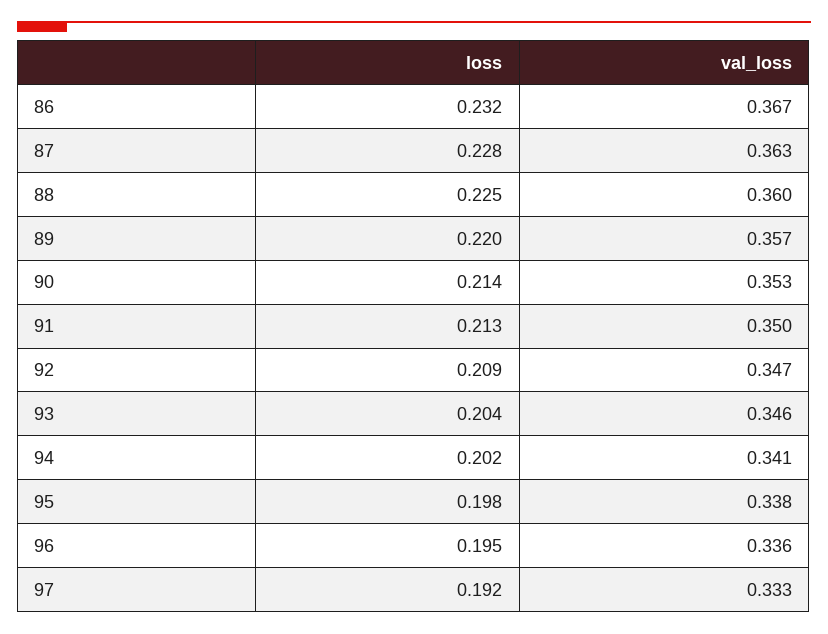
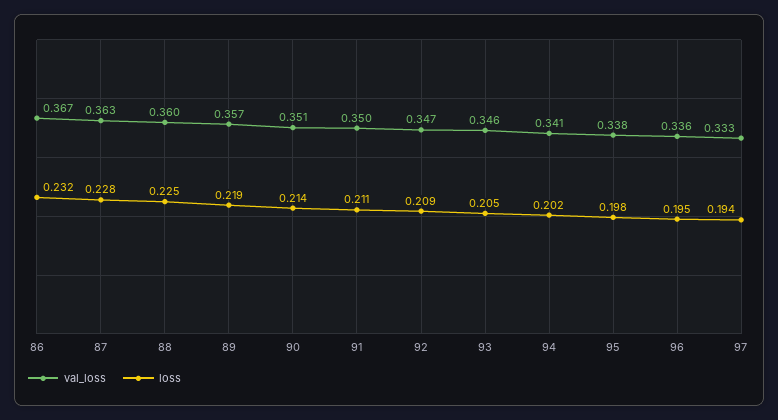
  {
    "loss": {
      "86": 0.232,
      "87": 0.228,
      "88": 0.225,
-     "89": 0.22,
+     "89": 0.219,
      "90": 0.214,
-     "91": 0.213,
+     "91": 0.211,
      "92": 0.209,
-     "93": 0.204,
+     "93": 0.205,
      "94": 0.202,
      "95": 0.198,
      "96": 0.195,
-     "97": 0.192
+     "97": 0.194
    },
    "val_loss": {
      "86": 0.367,
      "87": 0.363,
      "88": 0.36,
      "89": 0.357,
-     "90": 0.353,
+     "90": 0.351,
      "91": 0.35,
      "92": 0.347,
      "93": 0.346,
      "94": 0.341,
      "95": 0.338,
      "96": 0.336,
      "97": 0.333
    }
  }

